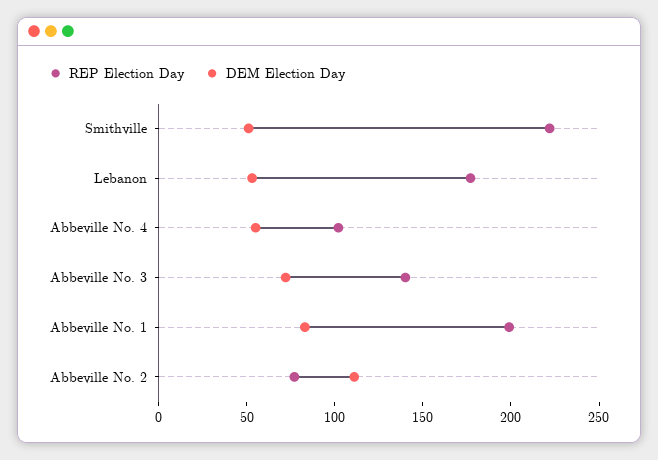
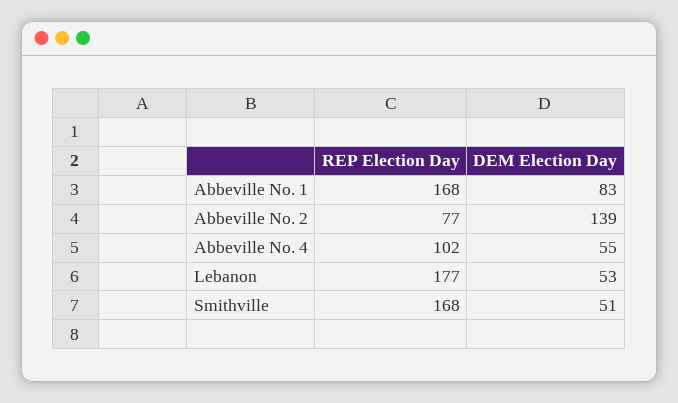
  {
    "REP Election Day": {
-     "Smithville": 220,
+     "Smithville": 168,
      "Lebanon": 177,
      "Abbeville No. 4": 102,
-     "Abbeville No. 3": 140,
-     "Abbeville No. 1": 200,
+     "Abbeville No. 1": 168,
      "Abbeville No. 2": 77
    },
    "DEM Election Day": {
      "Smithville": 51,
      "Lebanon": 53,
      "Abbeville No. 4": 55,
-     "Abbeville No. 3": 70,
      "Abbeville No. 1": 83,
-     "Abbeville No. 2": 110
+     "Abbeville No. 2": 139
    }
  }

